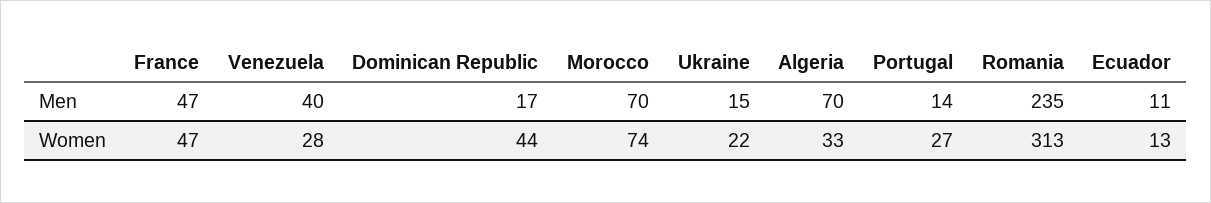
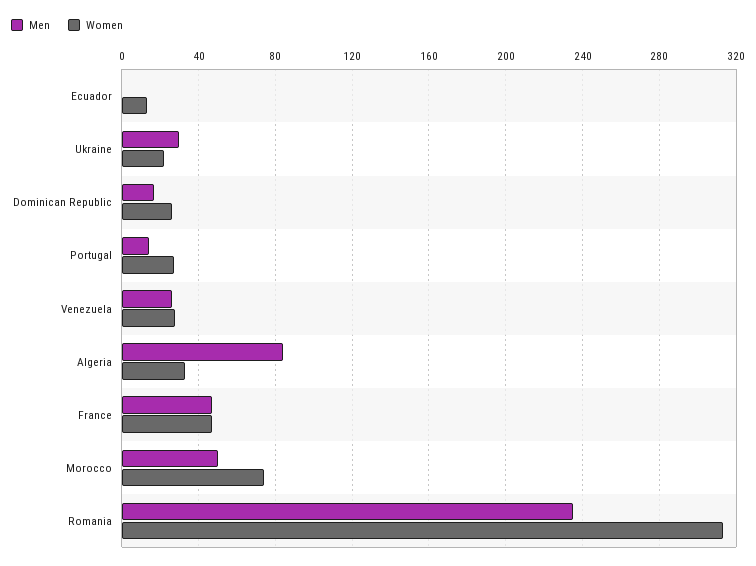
  {
    "Men": {
      "France": 47,
-     "Venezuela": 40,
+     "Venezuela": 25,
      "Dominican Republic": 17,
-     "Morocco": 70,
+     "Morocco": 50,
-     "Ukraine": 15,
+     "Ukraine": 30,
-     "Algeria": 70,
+     "Algeria": 85,
      "Portugal": 14,
      "Romania": 235,
-     "Ecuador": 11
+     "Ecuador": 0
    },
    "Women": {
      "France": 47,
      "Venezuela": 28,
-     "Dominican Republic": 44,
+     "Dominican Republic": 25,
      "Morocco": 74,
      "Ukraine": 22,
      "Algeria": 33,
      "Portugal": 27,
      "Romania": 313,
      "Ecuador": 13
    }
  }

